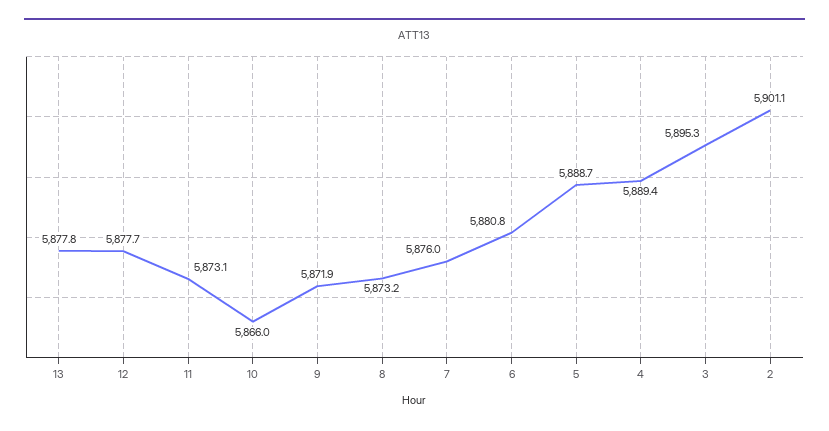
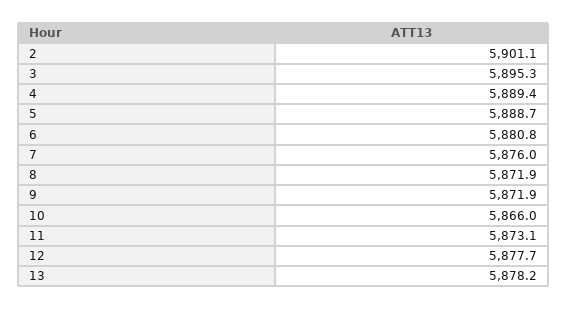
  {
-   "13": 5877.8,
+   "13": 5878.2,
    "12": 5877.7,
    "11": 5873.1,
    "10": 5866,
    "9": 5871.9,
-   "8": 5873.2,
+   "8": 5871.9,
    "7": 5876,
    "6": 5880.8,
    "5": 5888.7,
    "4": 5889.4,
    "3": 5895.3,
    "2": 5901.1
  }

